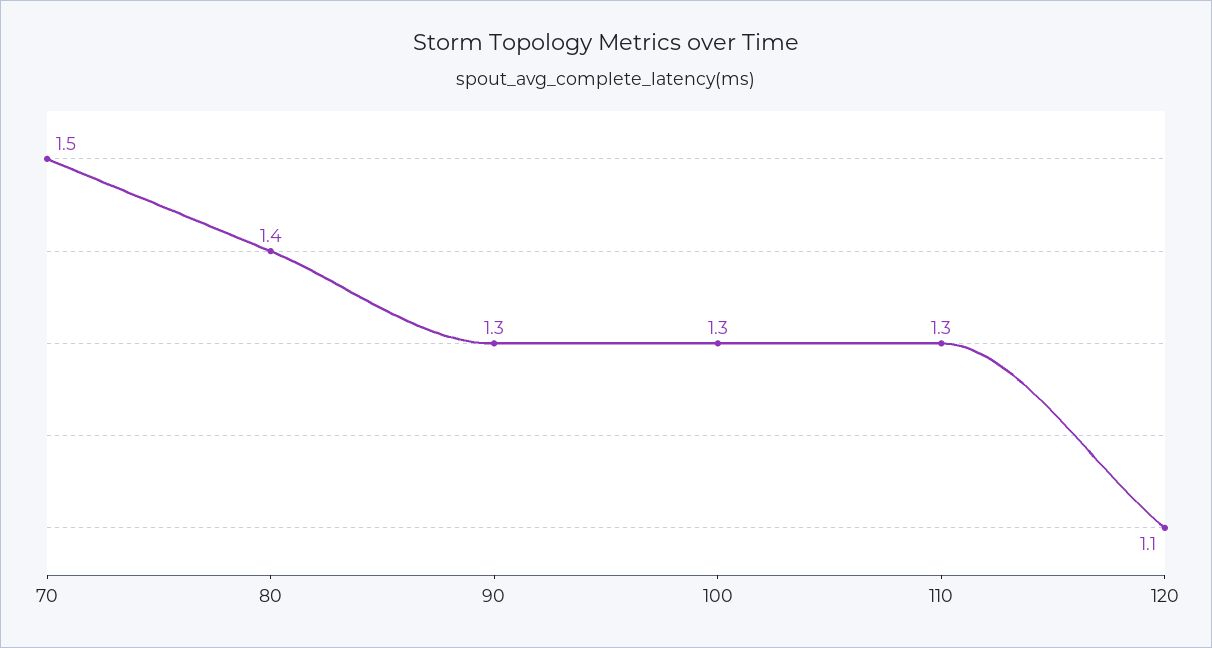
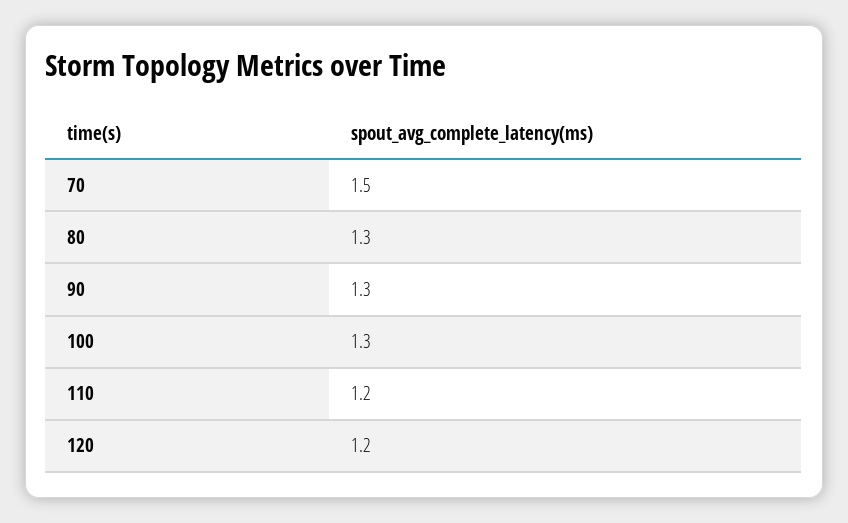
  {
    "70": 1.5,
-   "80": 1.4,
+   "80": 1.3,
    "90": 1.3,
    "100": 1.3,
-   "110": 1.3,
+   "110": 1.2,
-   "120": 1.1
+   "120": 1.2
  }

